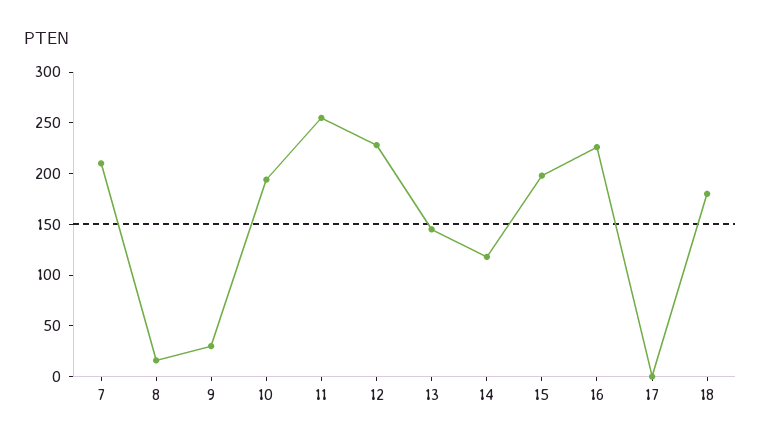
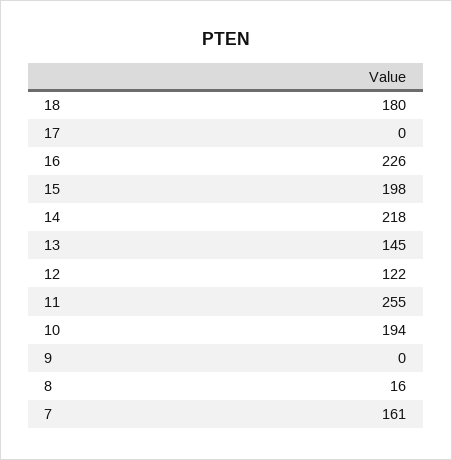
  {
-   "7": 210,
+   "7": 161,
    "8": 16,
-   "9": 30,
+   "9": 0,
    "10": 194,
    "11": 255,
-   "12": 230,
+   "12": 122,
    "13": 145,
-   "14": 120,
+   "14": 218,
    "15": 198,
    "16": 226,
    "17": 0,
    "18": 180
  }

